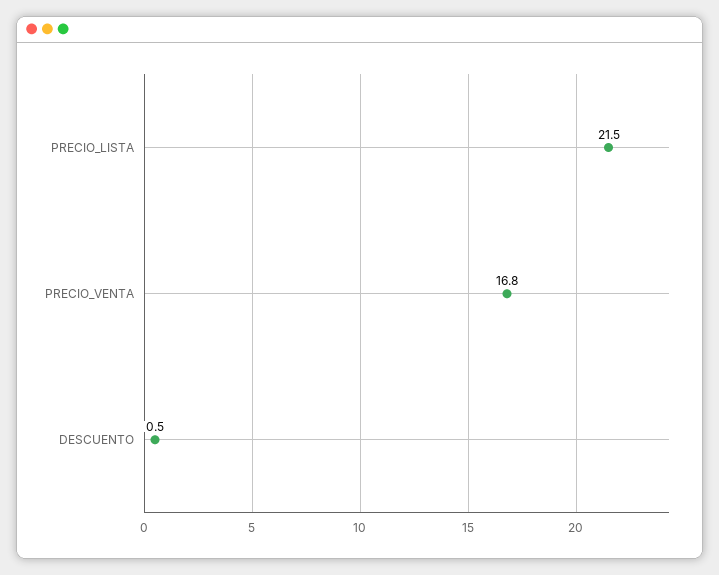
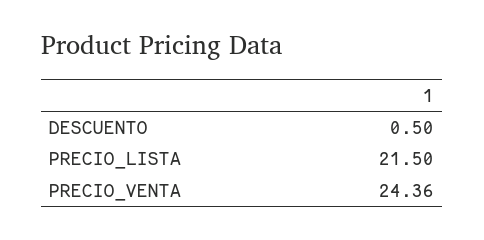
  {
    "PRECIO_LISTA": 21.5,
-   "PRECIO_VENTA": 16.8,
+   "PRECIO_VENTA": 24.36,
    "DESCUENTO": 0.5
  }

